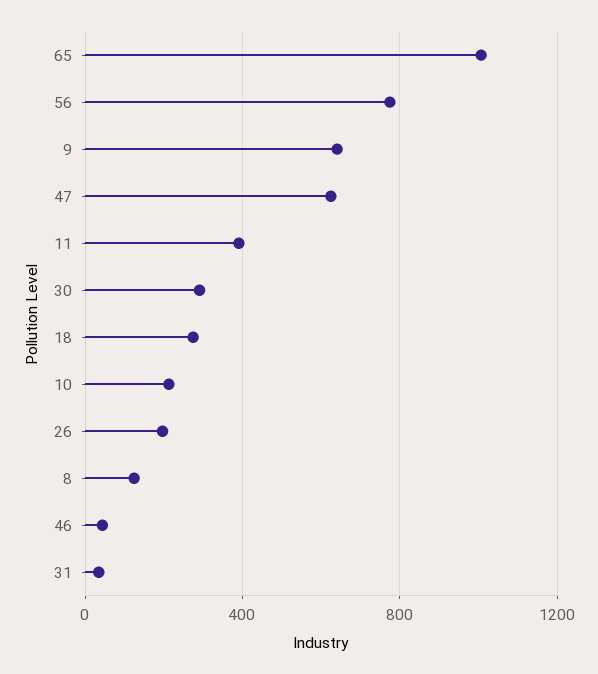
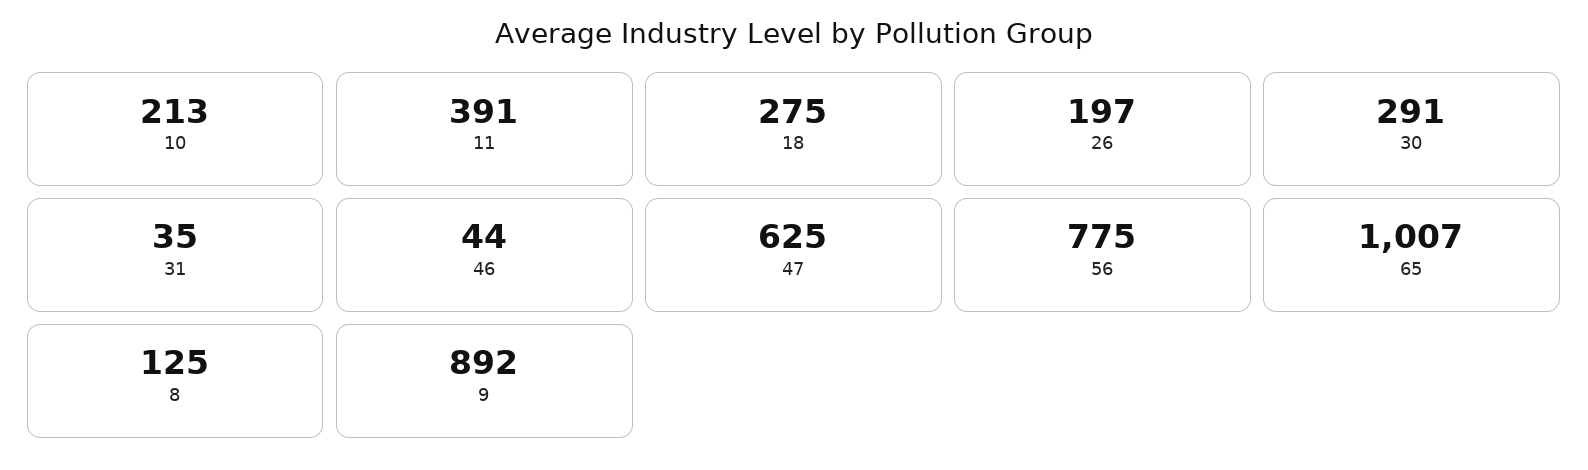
  {
    "65": 1007,
    "56": 775,
-   "9": 650,
+   "9": 892,
    "47": 625,
    "11": 391,
    "30": 291,
    "18": 275,
    "10": 213,
    "26": 197,
    "8": 125,
    "46": 44,
    "31": 35
  }

